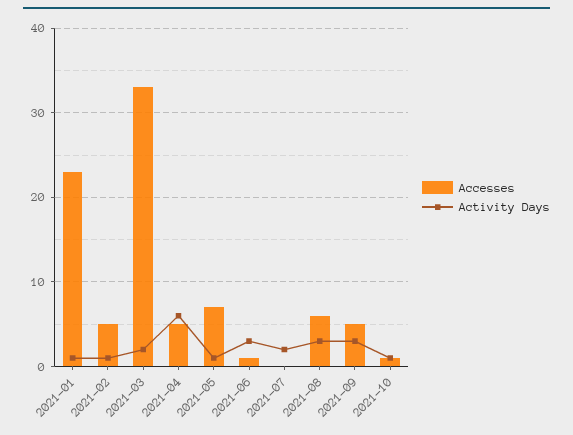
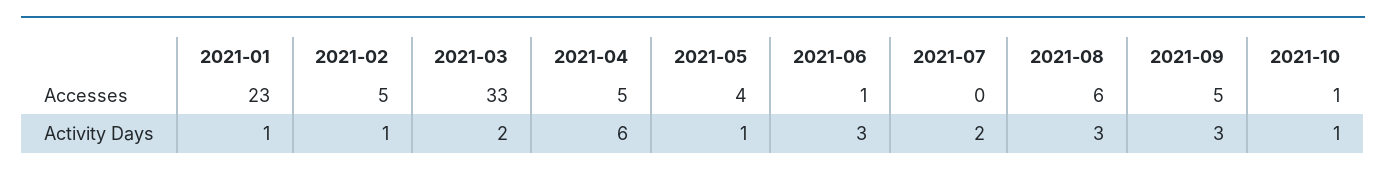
  {
    "Accesses": {
      "2021-01": 23,
      "2021-02": 5,
      "2021-03": 33,
      "2021-04": 5,
-     "2021-05": 7,
+     "2021-05": 4,
      "2021-06": 1,
      "2021-07": 0,
      "2021-08": 6,
      "2021-09": 5,
      "2021-10": 1
    },
    "Activity Days": {
      "2021-01": 1,
      "2021-02": 1,
      "2021-03": 2,
      "2021-04": 6,
      "2021-05": 1,
      "2021-06": 3,
      "2021-07": 2,
      "2021-08": 3,
      "2021-09": 3,
      "2021-10": 1
    }
  }

